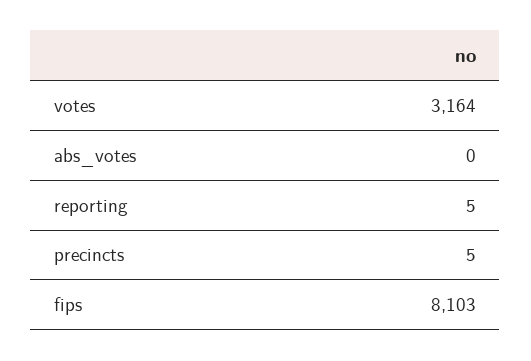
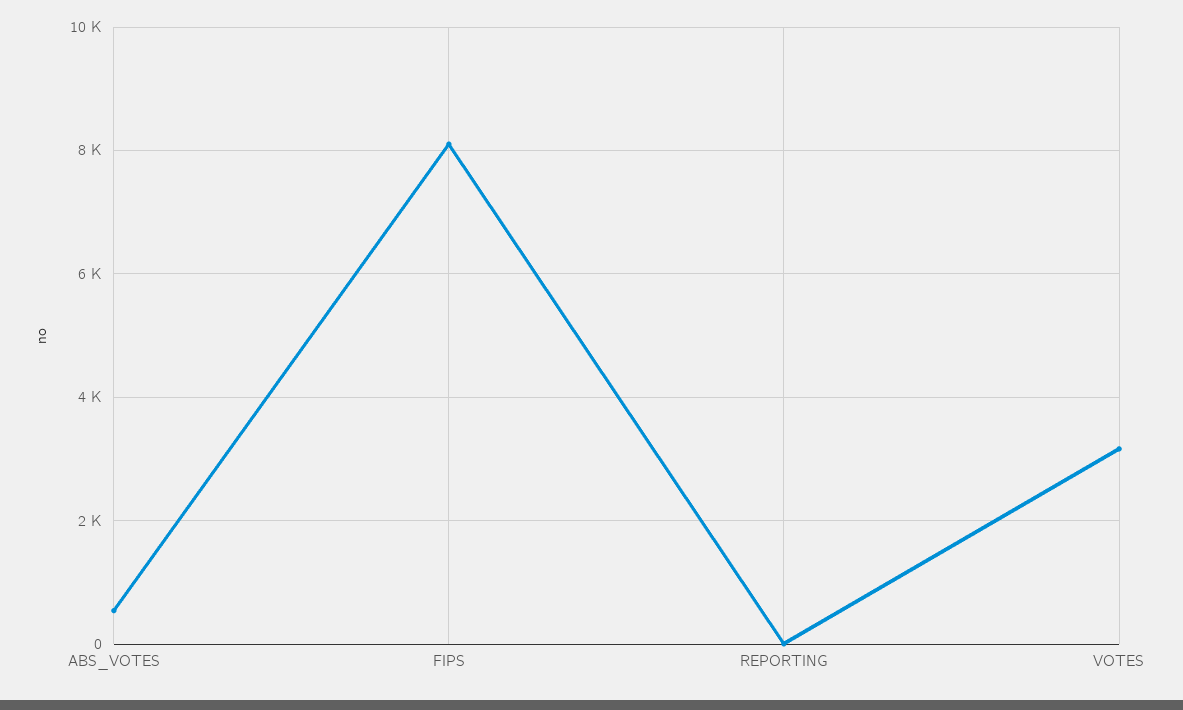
  {
    "votes": 3164,
-   "abs_votes": 0,
+   "abs_votes": 600,
    "reporting": 5,
-   "precincts": 5,
    "fips": 8103
  }

